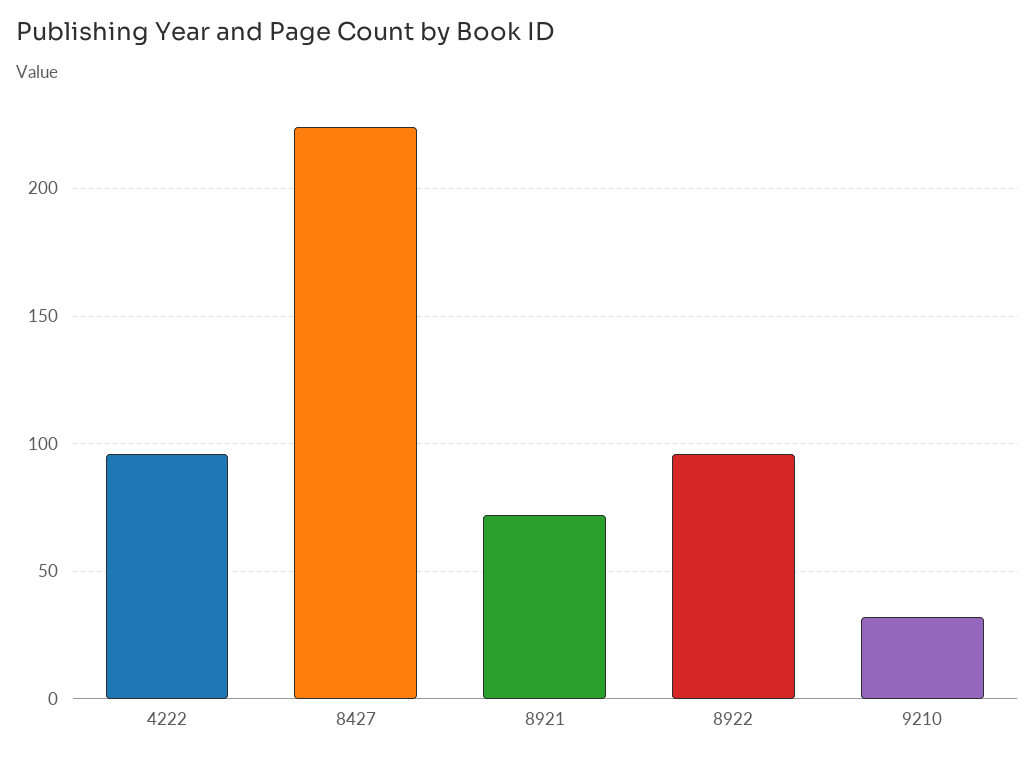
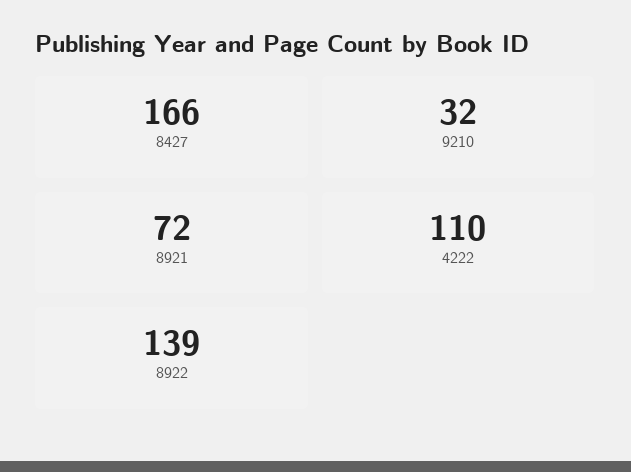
  {
-   "4222": 95,
+   "4222": 110,
-   "8427": 225,
+   "8427": 166,
    "8921": 72,
-   "8922": 95,
+   "8922": 139,
    "9210": 32
  }

